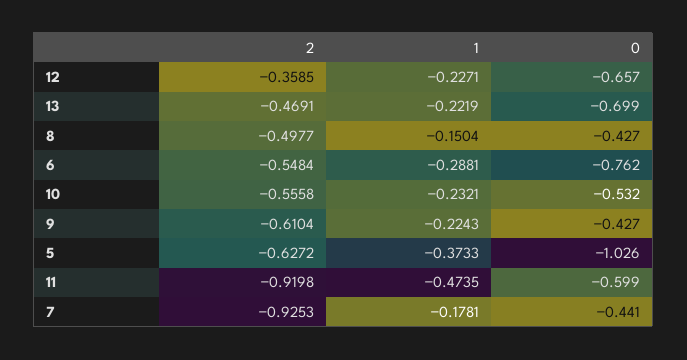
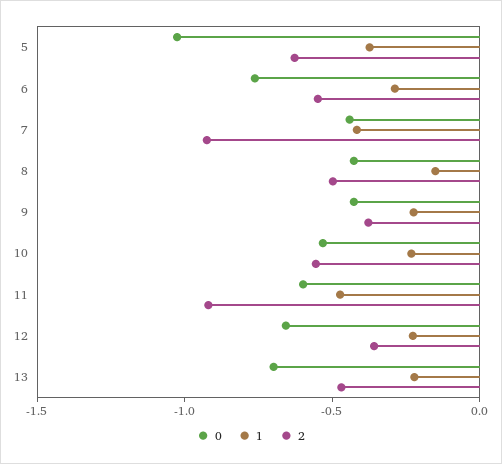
  {
    "2": {
      "12": -0.3585,
      "13": -0.4691,
      "8": -0.4977,
      "6": -0.5484,
      "10": -0.5558,
-     "9": -0.6104,
+     "9": -0.4,
      "5": -0.6272,
      "11": -0.9198,
      "7": -0.9253
    },
    "1": {
      "12": -0.2271,
      "13": -0.2219,
      "8": -0.1504,
      "6": -0.2881,
      "10": -0.2321,
      "9": -0.2243,
      "5": -0.3733,
      "11": -0.4735,
-     "7": -0.1781
+     "7": -0.4
    },
    "0": {
      "12": -0.657,
      "13": -0.699,
      "8": -0.427,
      "6": -0.762,
      "10": -0.532,
      "9": -0.427,
      "5": -1.026,
      "11": -0.599,
      "7": -0.441
    }
  }

